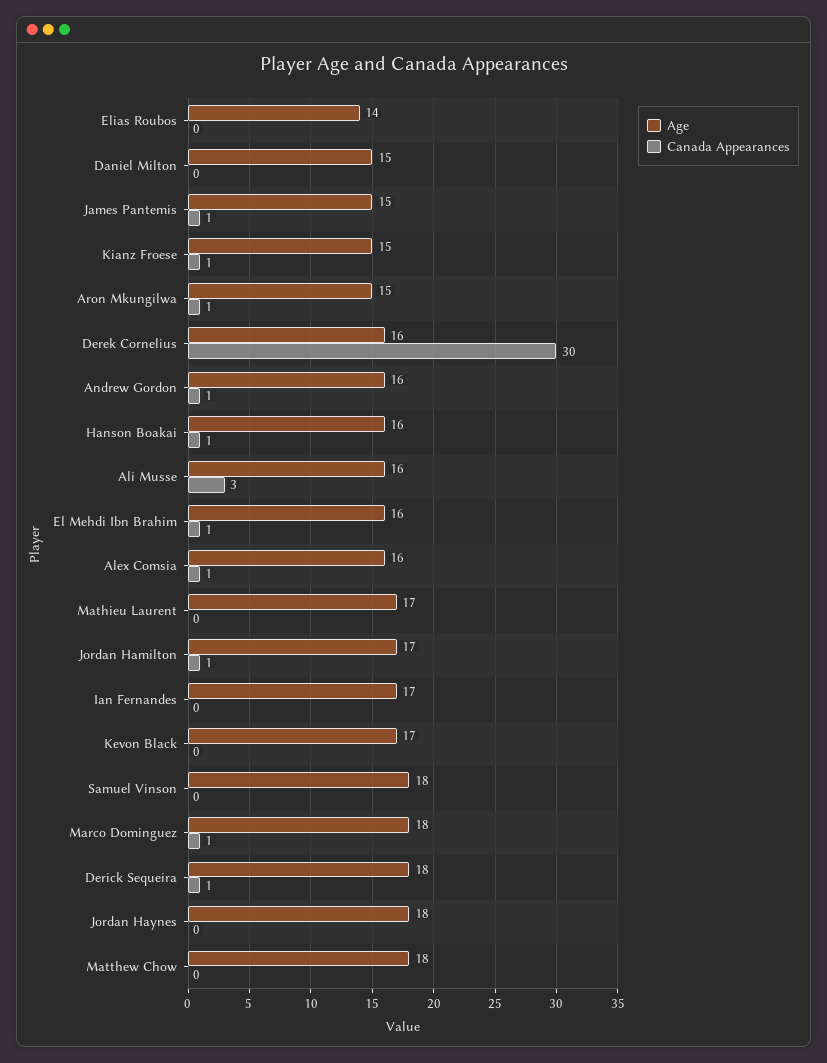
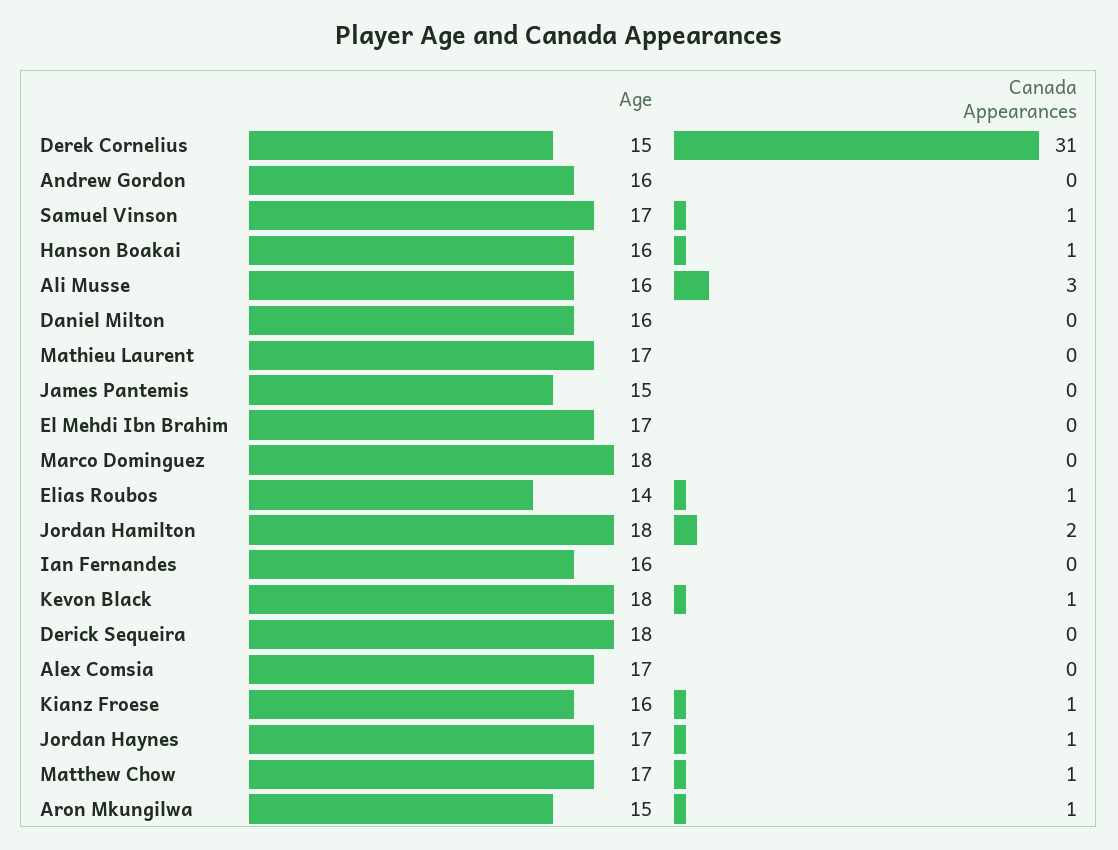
  {
    "Age": {
      "Elias Roubos": 14,
-     "Daniel Milton": 15,
+     "Daniel Milton": 16,
      "James Pantemis": 15,
-     "Kianz Froese": 15,
+     "Kianz Froese": 16,
      "Aron Mkungilwa": 15,
-     "Derek Cornelius": 16,
+     "Derek Cornelius": 15,
      "Andrew Gordon": 16,
      "Hanson Boakai": 16,
      "Ali Musse": 16,
-     "El Mehdi Ibn Brahim": 16,
+     "El Mehdi Ibn Brahim": 17,
-     "Alex Comsia": 16,
+     "Alex Comsia": 17,
      "Mathieu Laurent": 17,
-     "Jordan Hamilton": 17,
+     "Jordan Hamilton": 18,
-     "Ian Fernandes": 17,
+     "Ian Fernandes": 16,
-     "Kevon Black": 17,
+     "Kevon Black": 18,
-     "Samuel Vinson": 18,
+     "Samuel Vinson": 17,
      "Marco Dominguez": 18,
      "Derick Sequeira": 18,
-     "Jordan Haynes": 18,
+     "Jordan Haynes": 17,
-     "Matthew Chow": 18
+     "Matthew Chow": 17
    },
    "Canada Appearances": {
-     "Elias Roubos": 0,
+     "Elias Roubos": 1,
      "Daniel Milton": 0,
-     "James Pantemis": 1,
+     "James Pantemis": 0,
      "Kianz Froese": 1,
      "Aron Mkungilwa": 1,
-     "Derek Cornelius": 30,
+     "Derek Cornelius": 31,
-     "Andrew Gordon": 1,
+     "Andrew Gordon": 0,
      "Hanson Boakai": 1,
      "Ali Musse": 3,
-     "El Mehdi Ibn Brahim": 1,
+     "El Mehdi Ibn Brahim": 0,
-     "Alex Comsia": 1,
+     "Alex Comsia": 0,
      "Mathieu Laurent": 0,
-     "Jordan Hamilton": 1,
+     "Jordan Hamilton": 2,
      "Ian Fernandes": 0,
-     "Kevon Black": 0,
+     "Kevon Black": 1,
-     "Samuel Vinson": 0,
+     "Samuel Vinson": 1,
-     "Marco Dominguez": 1,
+     "Marco Dominguez": 0,
-     "Derick Sequeira": 1,
+     "Derick Sequeira": 0,
-     "Jordan Haynes": 0,
+     "Jordan Haynes": 1,
-     "Matthew Chow": 0
+     "Matthew Chow": 1
    }
  }

